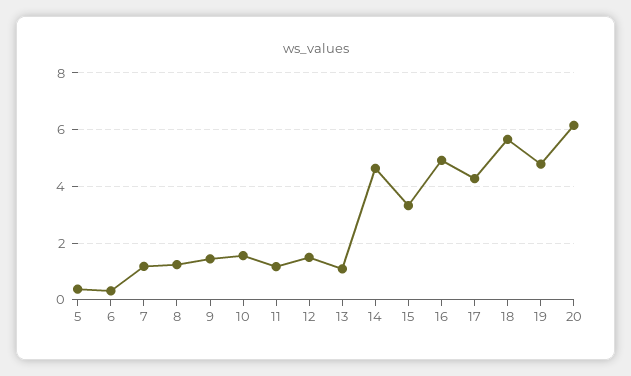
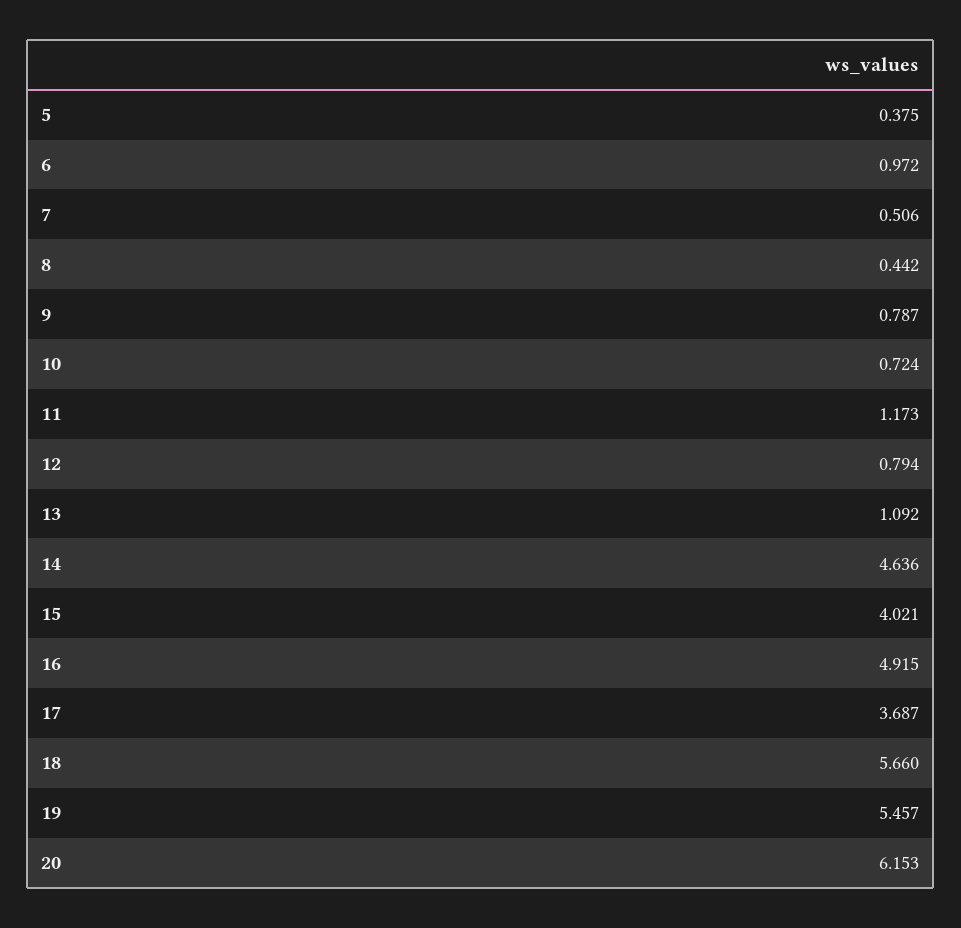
  {
    "5": 0.375,
-   "6": 0.25,
+   "6": 0.972,
-   "7": 1.25,
+   "7": 0.506,
-   "8": 1.25,
+   "8": 0.442,
-   "9": 1.5,
+   "9": 0.787,
-   "10": 1.5,
+   "10": 0.724,
    "11": 1.173,
-   "12": 1.5,
+   "12": 0.794,
    "13": 1.092,
    "14": 4.636,
-   "15": 3.25,
+   "15": 4.021,
    "16": 4.915,
-   "17": 4.25,
+   "17": 3.687,
    "18": 5.66,
-   "19": 4.75,
+   "19": 5.457,
    "20": 6.153
  }

